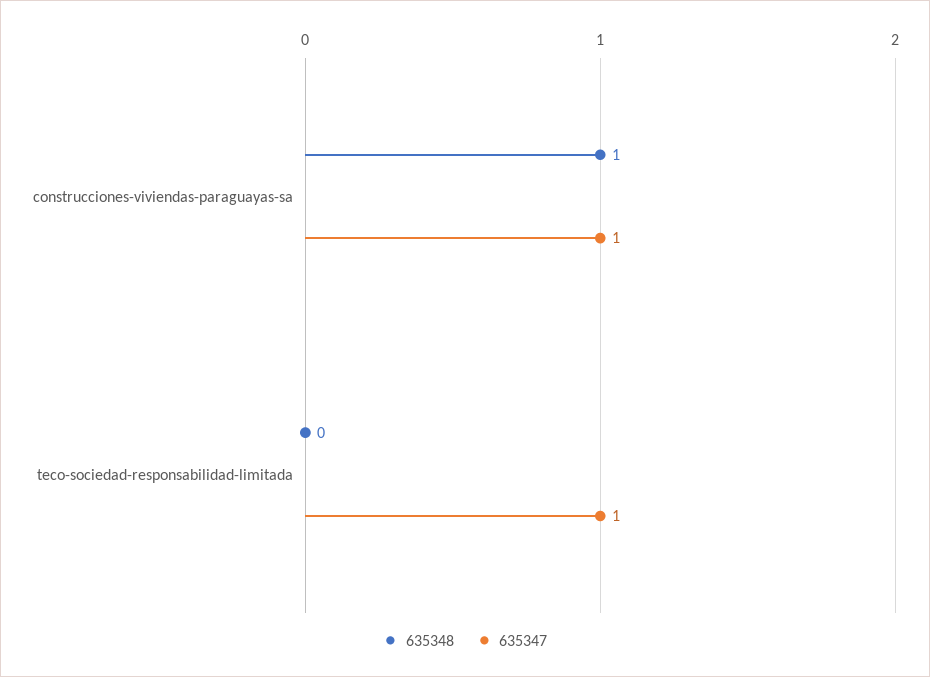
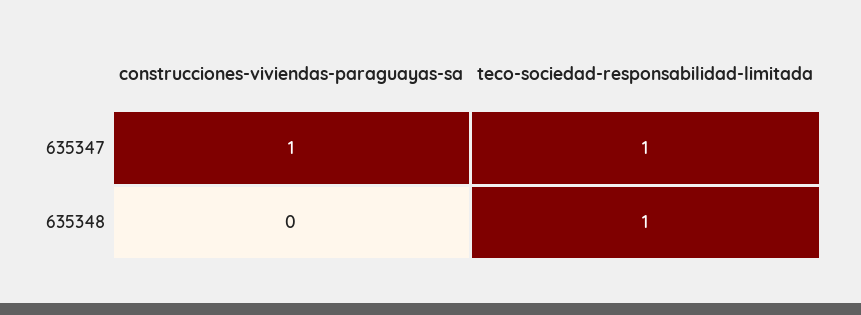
  {
    "635348": {
-     "construcciones-viviendas-paraguayas-sa": 1,
+     "construcciones-viviendas-paraguayas-sa": 0,
-     "teco-sociedad-responsabilidad-limitada": 0
+     "teco-sociedad-responsabilidad-limitada": 1
    },
    "635347": {
      "construcciones-viviendas-paraguayas-sa": 1,
      "teco-sociedad-responsabilidad-limitada": 1
    }
  }

